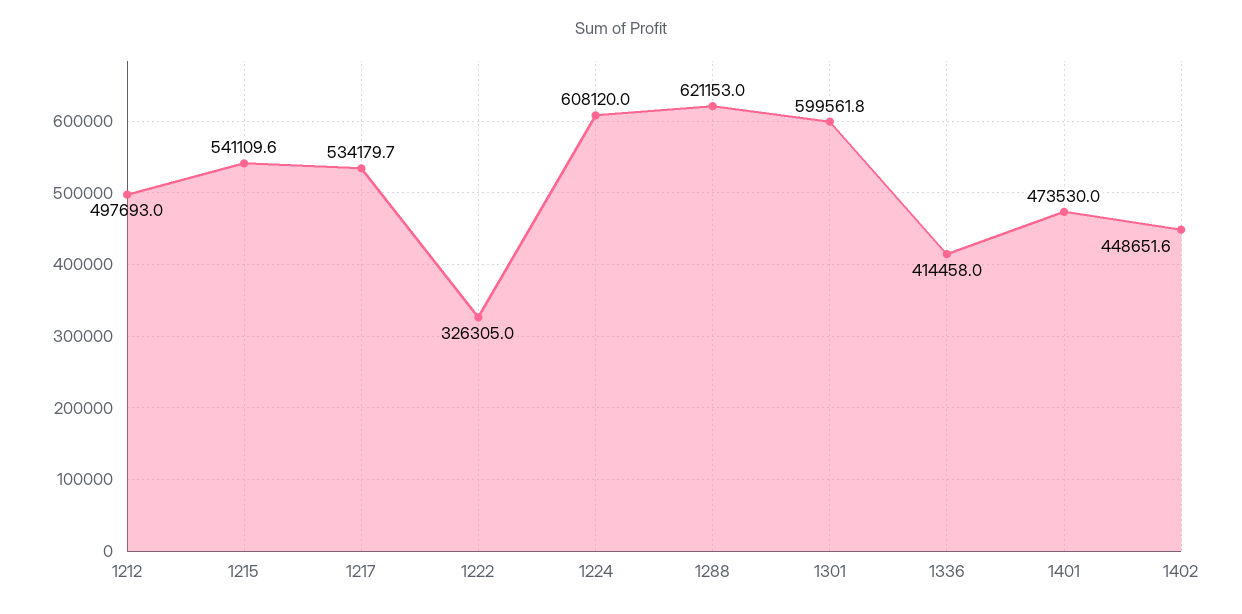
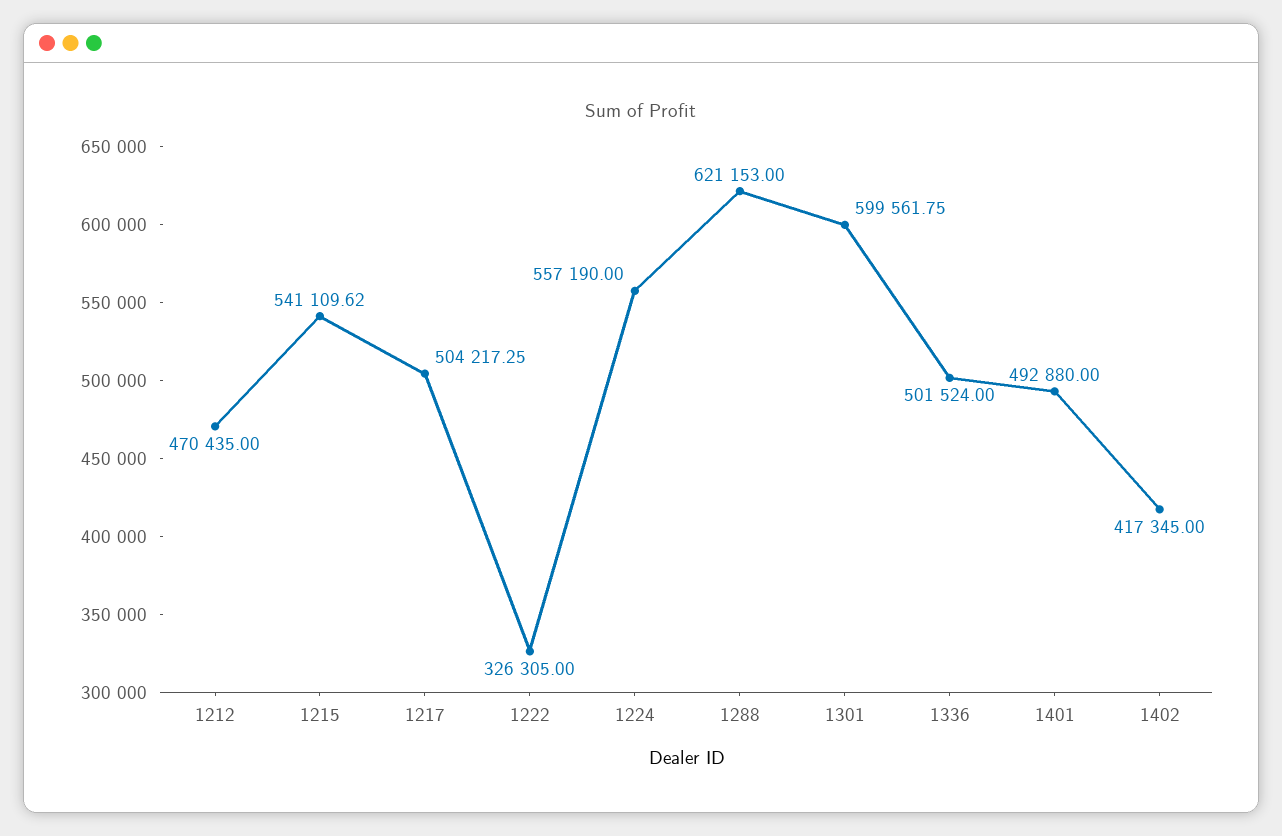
  {
-   "1212": 497693,
+   "1212": 470435,
    "1215": 541109.62,
-   "1217": 534179.7,
+   "1217": 504217.25,
    "1222": 326305,
-   "1224": 608120,
+   "1224": 557190,
    "1288": 621153,
    "1301": 599561.75,
-   "1336": 414458,
+   "1336": 501524,
-   "1401": 473530,
+   "1401": 492880,
-   "1402": 448651.6
+   "1402": 417345
  }

